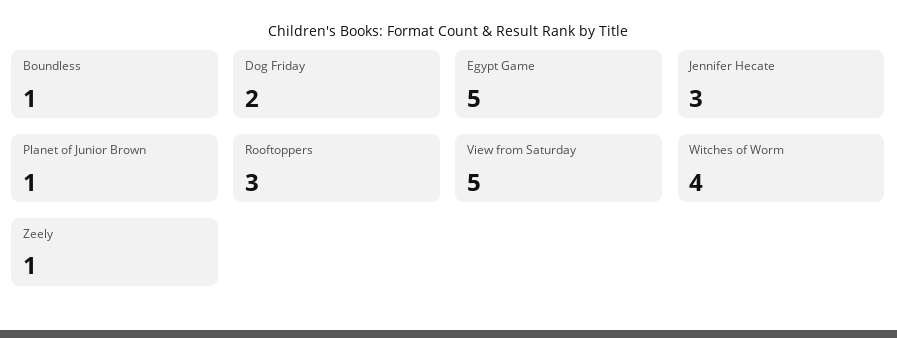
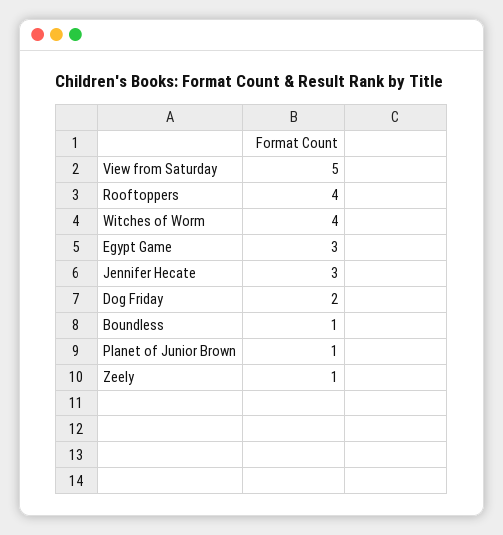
  {
    "Boundless": 1,
    "Dog Friday": 2,
-   "Egypt Game": 5,
+   "Egypt Game": 3,
    "Jennifer Hecate": 3,
    "Planet of Junior Brown": 1,
-   "Rooftoppers": 3,
+   "Rooftoppers": 4,
    "View from Saturday": 5,
    "Witches of Worm": 4,
    "Zeely": 1
  }

